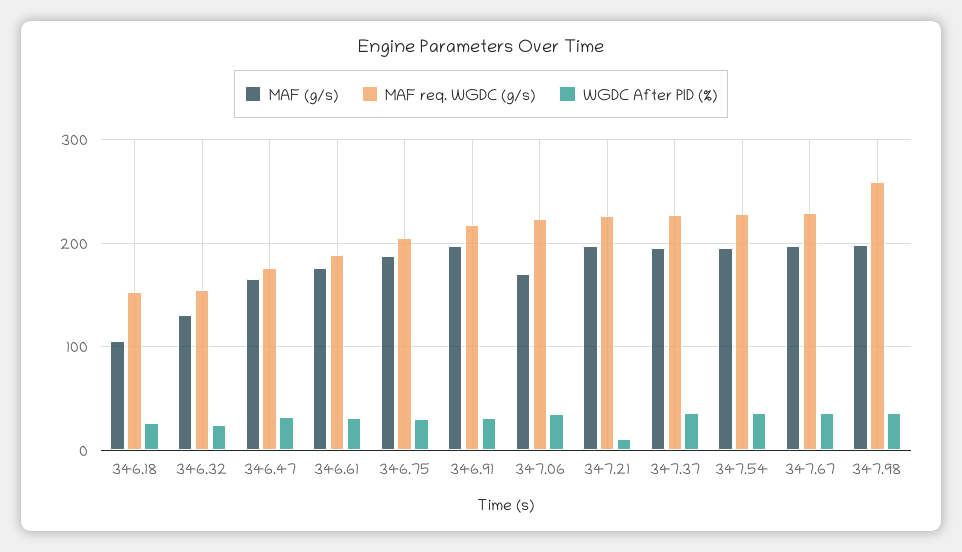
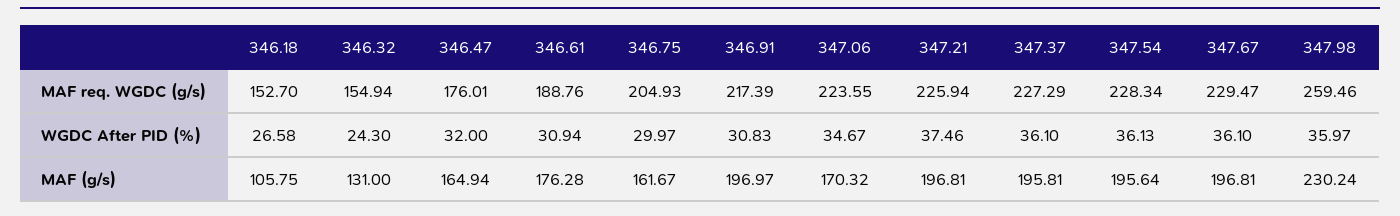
  {
    "MAF (g/s)": {
      "346.18": 105.75,
      "346.32": 131,
      "346.47": 164.94,
      "346.61": 176.28,
-     "346.75": 190,
+     "346.75": 161.67,
      "346.91": 196.97,
      "347.06": 170.32,
      "347.21": 196.81,
      "347.37": 195.81,
      "347.54": 195.64,
      "347.67": 196.81,
-     "347.98": 200
+     "347.98": 230.24
    },
    "MAF req. WGDC (g/s)": {
      "346.18": 152.7,
      "346.32": 154.94,
      "346.47": 176.01,
      "346.61": 188.76,
      "346.75": 204.93,
      "346.91": 217.39,
      "347.06": 223.55,
      "347.21": 225.94,
      "347.37": 227.29,
      "347.54": 228.34,
      "347.67": 229.47,
      "347.98": 259.46
    },
    "WGDC After PID (%)": {
      "346.18": 26.58,
      "346.32": 24.3,
      "346.47": 32,
      "346.61": 30.94,
      "346.75": 29.97,
      "346.91": 30.83,
      "347.06": 34.67,
-     "347.21": 10,
+     "347.21": 37.46,
      "347.37": 36.1,
      "347.54": 36.13,
      "347.67": 36.1,
      "347.98": 35.97
    }
  }

